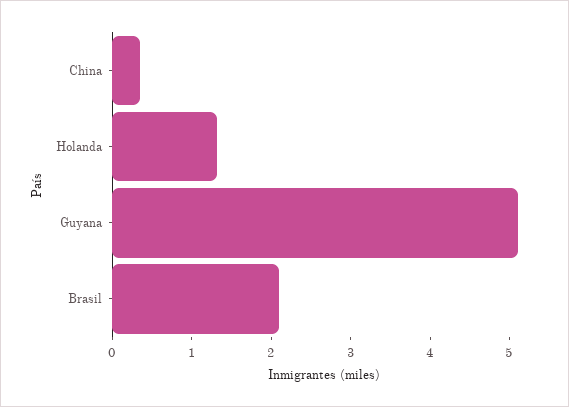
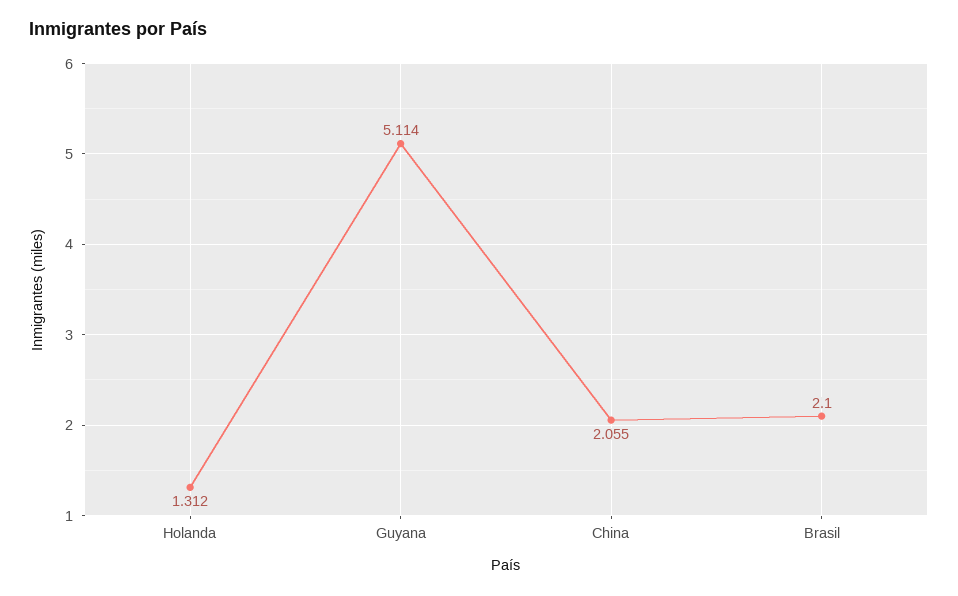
  {
-   "China": 0.4,
+   "China": 2.055,
    "Holanda": 1.312,
    "Guyana": 5.114,
    "Brasil": 2.1
  }

